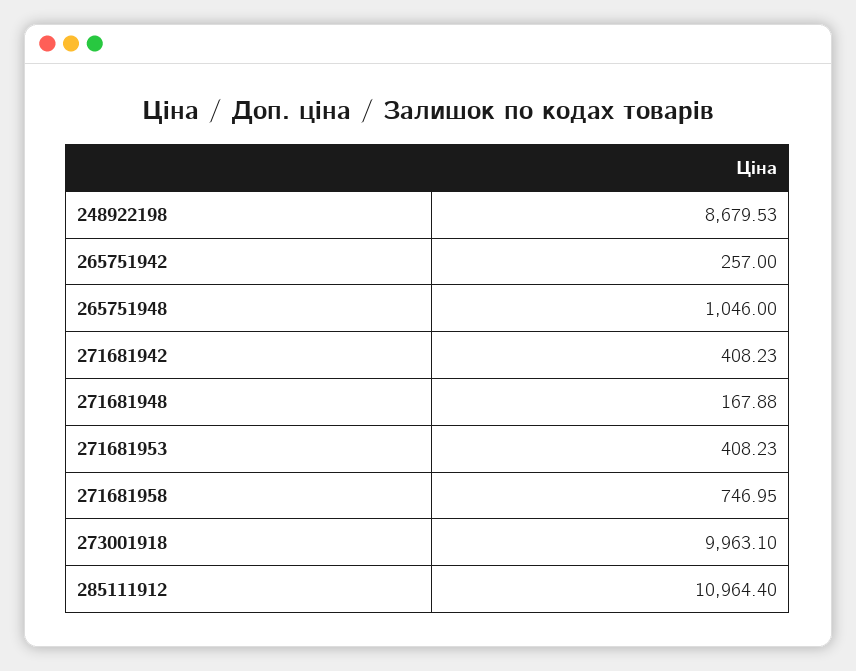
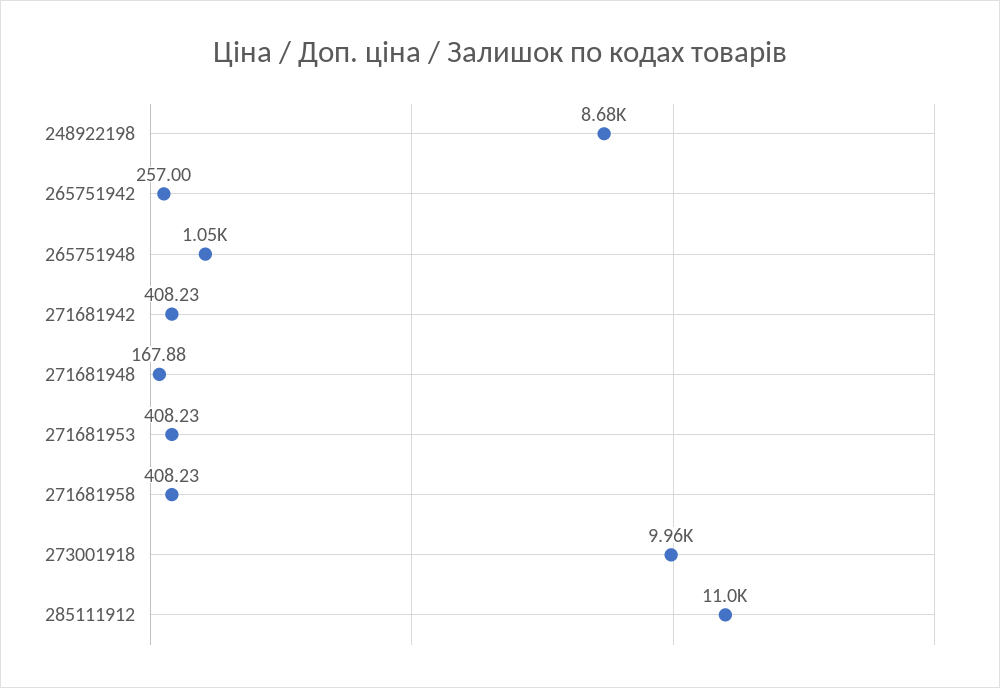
  {
    "248922198": 8679.53,
    "265751942": 257,
    "265751948": 1046,
    "271681942": 408.23,
    "271681948": 167.88,
    "271681953": 408.23,
-   "271681958": 746.95,
+   "271681958": 408.23,
    "273001918": 9963.1,
    "285111912": 10964.4
  }

